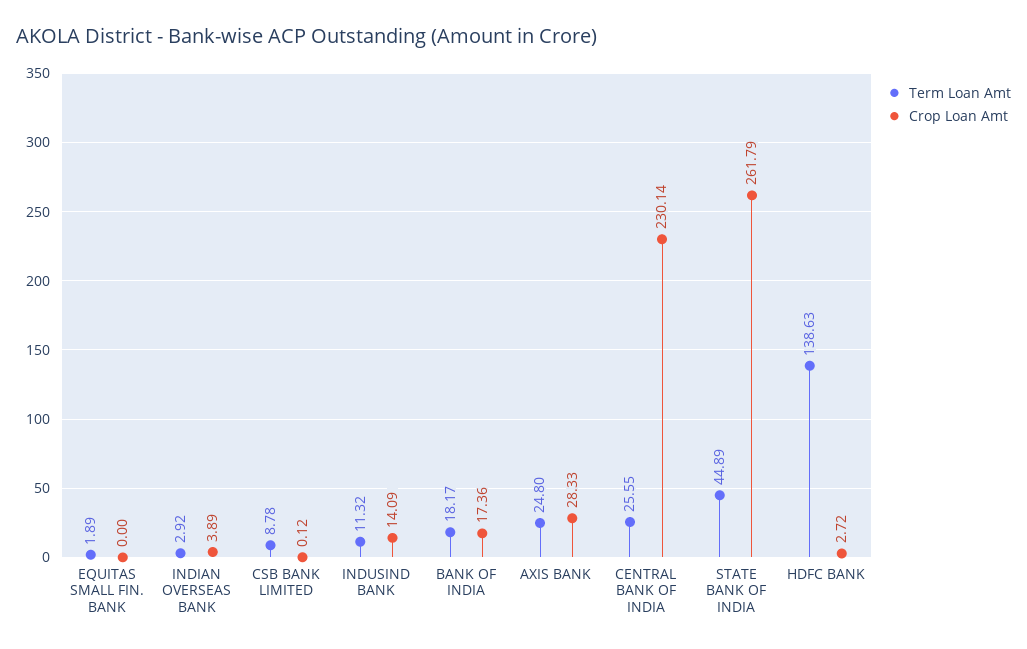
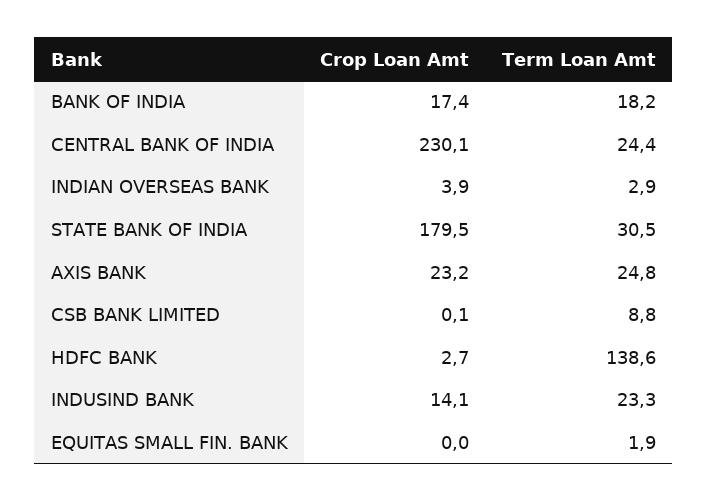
  {
    "Term Loan Amt": {
      "EQUITAS SMALL FIN. BANK": 1.89,
      "INDIAN OVERSEAS BANK": 2.92,
      "CSB BANK LIMITED": 8.78,
-     "INDUSIND BANK": 11.32,
+     "INDUSIND BANK": 23.3,
      "BANK OF INDIA": 18.17,
      "AXIS BANK": 24.8,
-     "CENTRAL BANK OF INDIA": 25.55,
+     "CENTRAL BANK OF INDIA": 24.4,
-     "STATE BANK OF INDIA": 44.89,
+     "STATE BANK OF INDIA": 30.5,
      "HDFC BANK": 138.63
    },
    "Crop Loan Amt": {
      "EQUITAS SMALL FIN. BANK": 0,
      "INDIAN OVERSEAS BANK": 3.89,
      "CSB BANK LIMITED": 0.12,
      "INDUSIND BANK": 14.09,
      "BANK OF INDIA": 17.36,
-     "AXIS BANK": 28.33,
+     "AXIS BANK": 23.2,
      "CENTRAL BANK OF INDIA": 230.14,
-     "STATE BANK OF INDIA": 261.79,
+     "STATE BANK OF INDIA": 179.5,
      "HDFC BANK": 2.72
    }
  }

